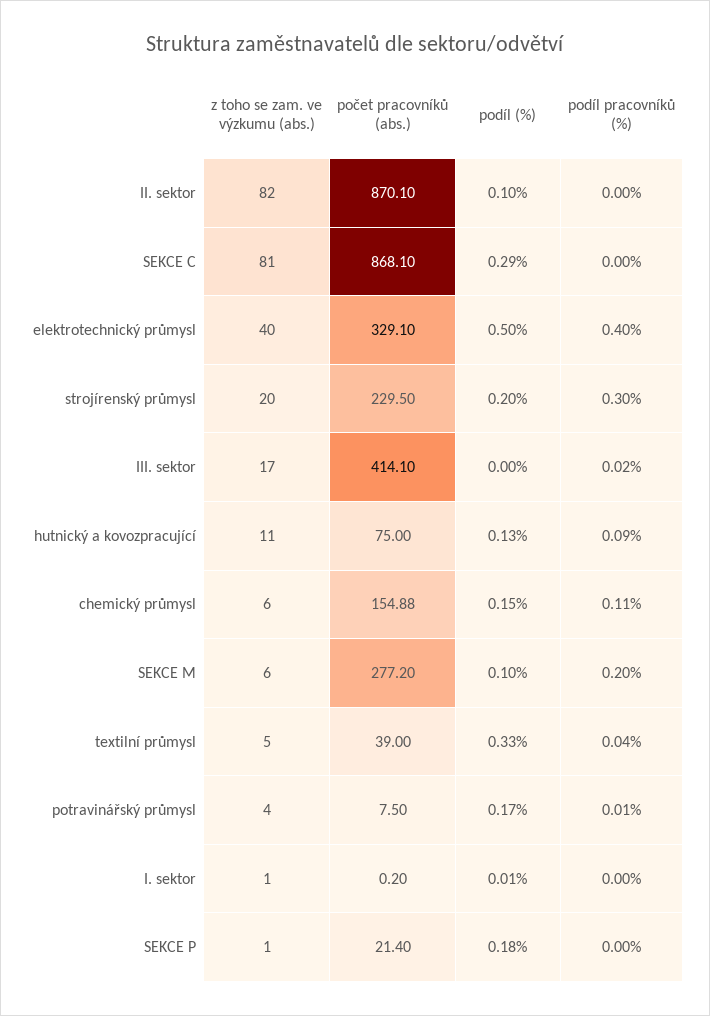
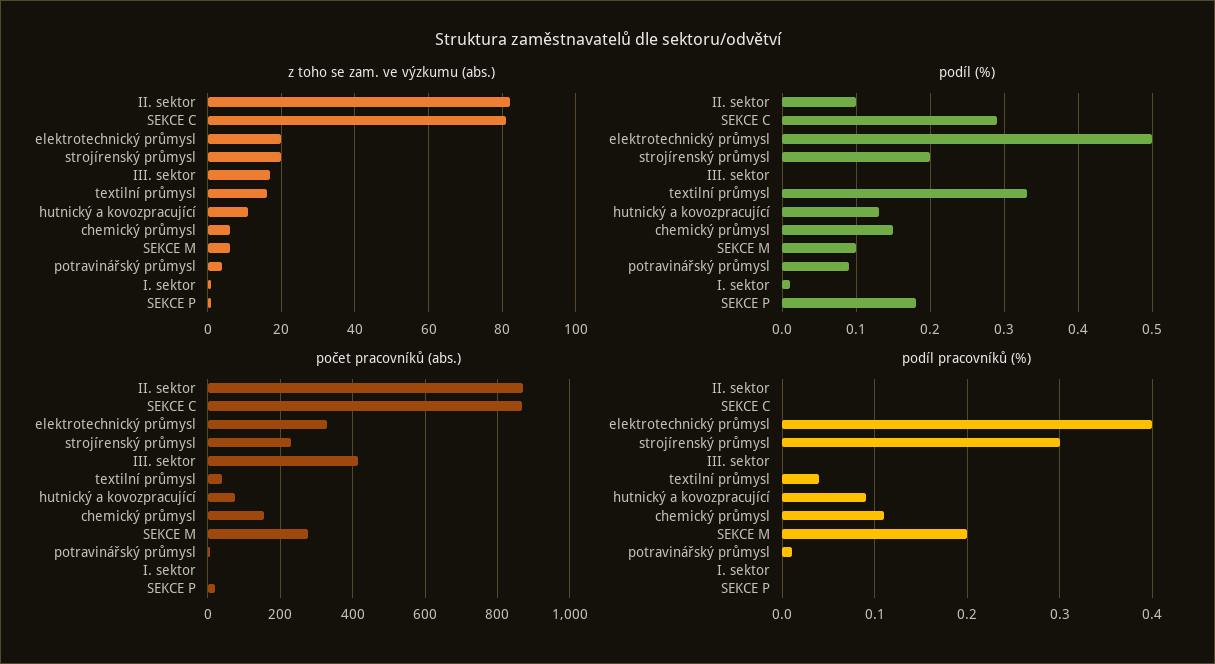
  {
    "z toho se zam. ve výzkumu (abs.)": {
      "II. sektor": 82,
      "SEKCE C": 81,
-     "elektrotechnický průmysl": 40,
+     "elektrotechnický průmysl": 20,
      "strojírenský průmysl": 20,
      "III. sektor": 17,
      "hutnický a kovozpracující": 11,
      "chemický průmysl": 6,
      "SEKCE M": 6,
-     "textilní průmysl": 5,
+     "textilní průmysl": 15,
      "potravinářský průmysl": 4,
      "I. sektor": 1,
      "SEKCE P": 1
    },
    "počet pracovníků (abs.)": {
      "II. sektor": 870.1,
      "SEKCE C": 868.1,
      "elektrotechnický průmysl": 329.1,
      "strojírenský průmysl": 229.5,
      "III. sektor": 414.1,
      "hutnický a kovozpracující": 75,
      "chemický průmysl": 154.88,
      "SEKCE M": 277.2,
      "textilní průmysl": 39,
      "potravinářský průmysl": 7.5,
      "I. sektor": 0.2,
      "SEKCE P": 21.4
    },
    "podíl (%)": {
      "II. sektor": 0.1,
      "SEKCE C": 0.29,
      "elektrotechnický průmysl": 0.5,
      "strojírenský průmysl": 0.2,
      "III. sektor": 0,
      "hutnický a kovozpracující": 0.13,
      "chemický průmysl": 0.15,
      "SEKCE M": 0.1,
      "textilní průmysl": 0.33,
-     "potravinářský průmysl": 0.17,
+     "potravinářský průmysl": 0.09,
      "I. sektor": 0.01,
      "SEKCE P": 0.18
    },
    "podíl pracovníků (%)": {
      "II. sektor": 0,
      "SEKCE C": 0,
      "elektrotechnický průmysl": 0.4,
      "strojírenský průmysl": 0.3,
-     "III. sektor": 0.02,
+     "III. sektor": 0,
      "hutnický a kovozpracující": 0.09,
      "chemický průmysl": 0.11,
      "SEKCE M": 0.2,
      "textilní průmysl": 0.04,
      "potravinářský průmysl": 0.01,
      "I. sektor": 0,
      "SEKCE P": 0
    }
  }

